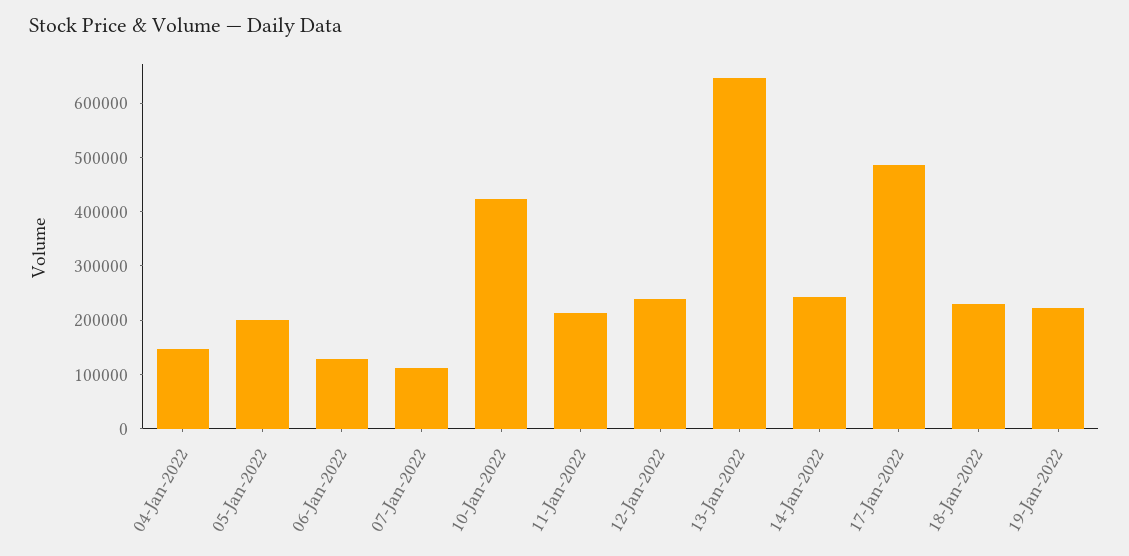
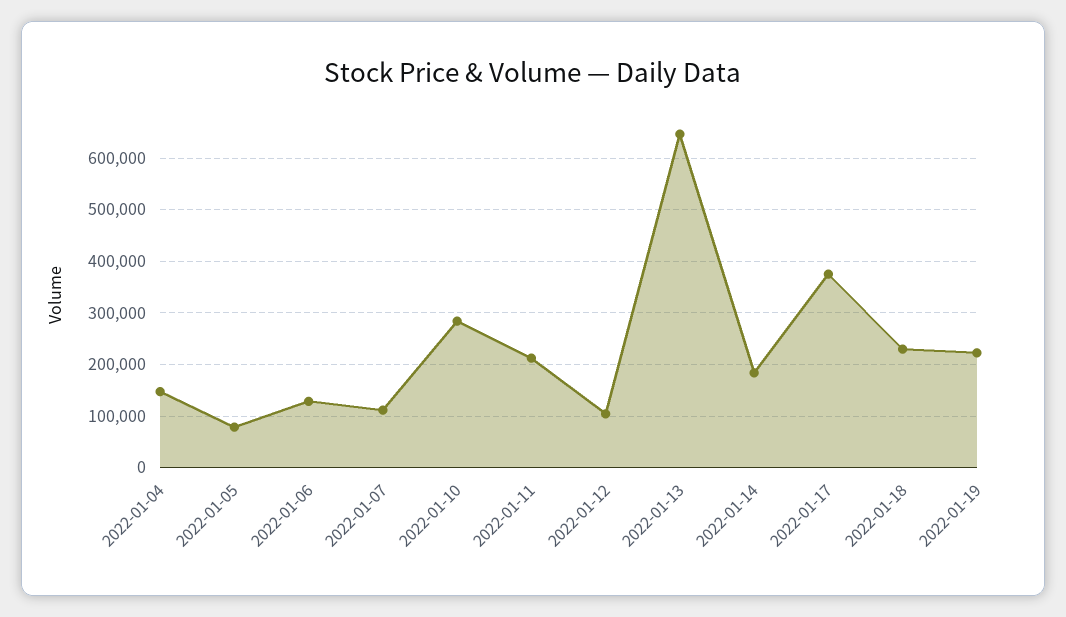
  {
    "04-Jan-2022": 140000,
-   "05-Jan-2022": 200000,
+   "05-Jan-2022": 80000,
    "06-Jan-2022": 120000,
    "07-Jan-2022": 120000,
-   "10-Jan-2022": 420000,
+   "10-Jan-2022": 280000,
    "11-Jan-2022": 220000,
-   "12-Jan-2022": 240000,
+   "12-Jan-2022": 100000,
    "13-Jan-2022": 640000,
-   "14-Jan-2022": 240000,
+   "14-Jan-2022": 180000,
-   "17-Jan-2022": 480000,
+   "17-Jan-2022": 380000,
    "18-Jan-2022": 220000,
    "19-Jan-2022": 220000
  }

